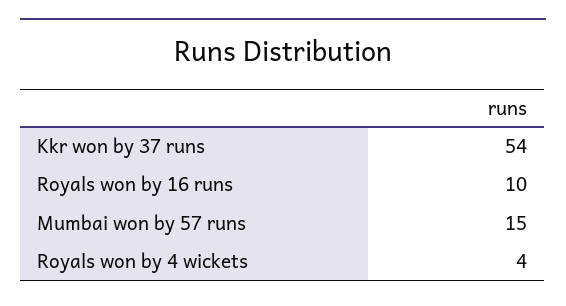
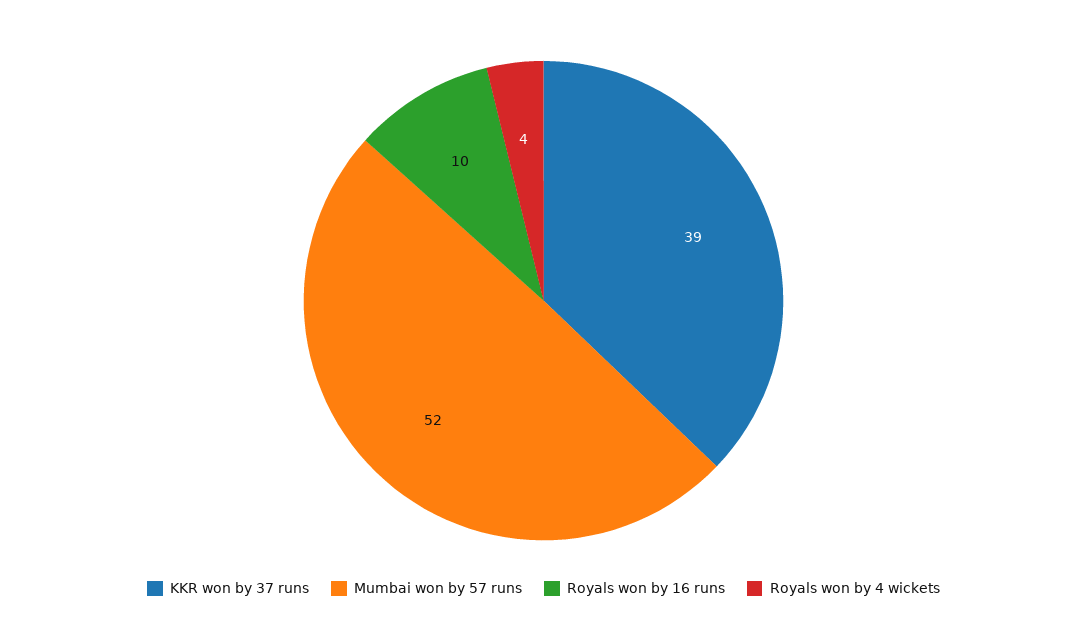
  {
-   "Kkr won by 37 runs": 54,
+   "Kkr won by 37 runs": 39,
    "Royals won by 16 runs": 10,
-   "Mumbai won by 57 runs": 15,
+   "Mumbai won by 57 runs": 52,
    "Royals won by 4 wickets": 4
  }

